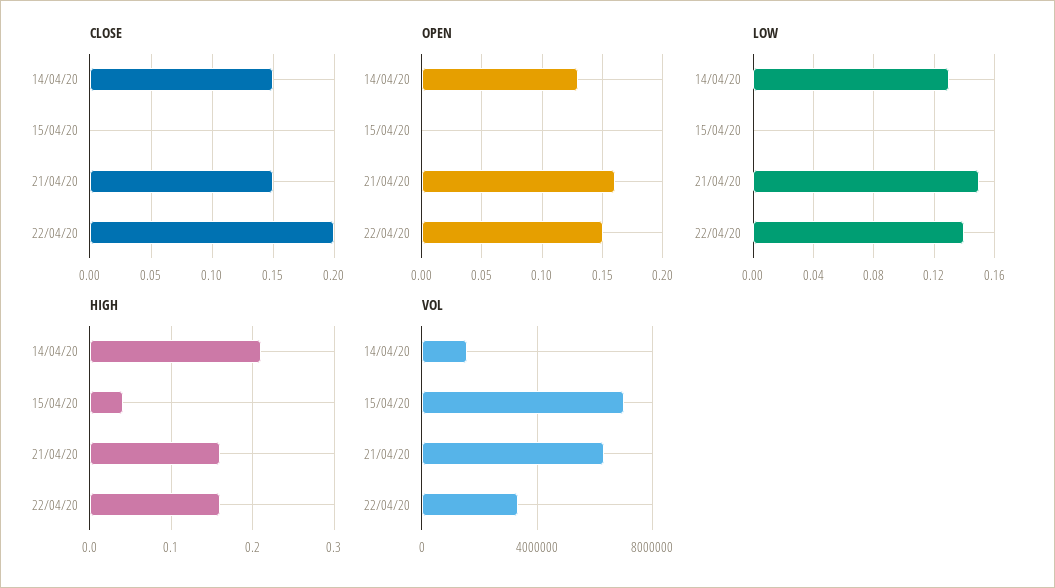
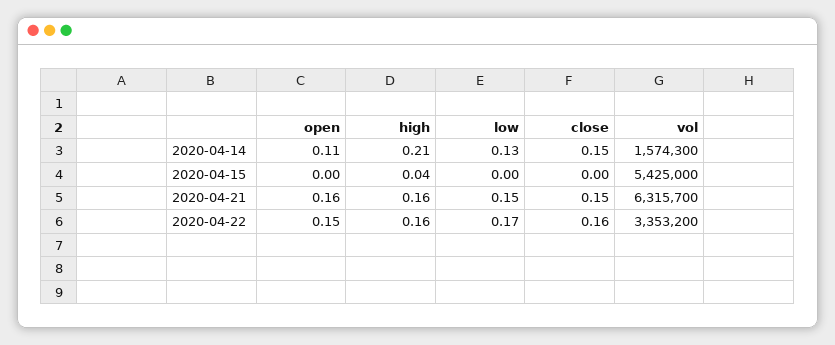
  {
    "CLOSE": {
      "14/04/20": 0.15,
      "15/04/20": 0,
      "21/04/20": 0.15,
-     "22/04/20": 0.2
+     "22/04/20": 0.16
    },
    "OPEN": {
-     "14/04/20": 0.13,
+     "14/04/20": 0.11,
      "15/04/20": 0,
      "21/04/20": 0.16,
      "22/04/20": 0.15
    },
    "LOW": {
      "14/04/20": 0.13,
      "15/04/20": 0,
      "21/04/20": 0.15,
-     "22/04/20": 0.14
+     "22/04/20": 0.17
    },
    "HIGH": {
      "14/04/20": 0.21,
      "15/04/20": 0.04,
      "21/04/20": 0.16,
      "22/04/20": 0.16
    },
    "VOL": {
      "14/04/20": 1574300,
-     "15/04/20": 7000000,
+     "15/04/20": 5425000,
      "21/04/20": 6315700,
      "22/04/20": 3353200
    }
  }

